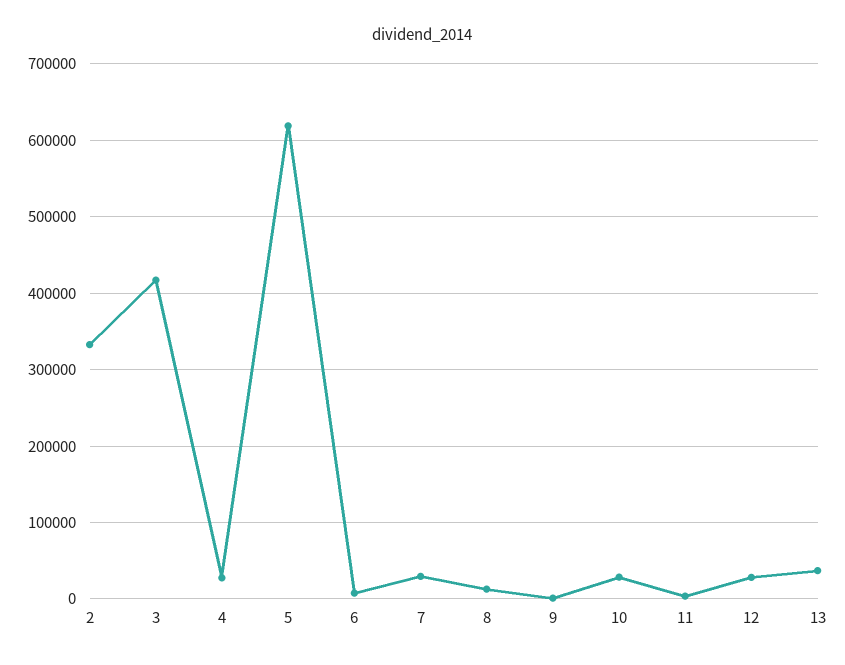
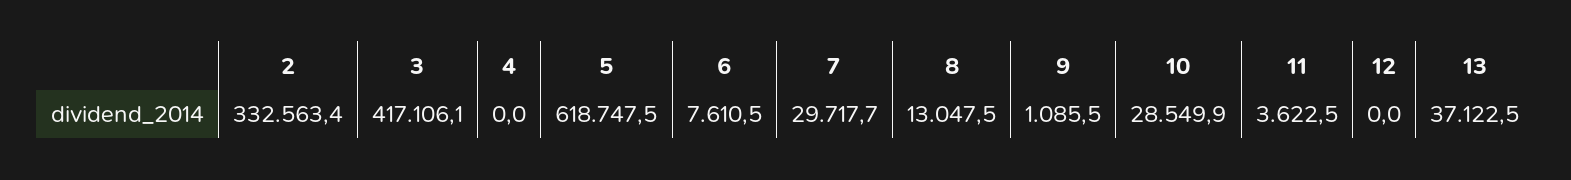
  {
    "2": 332563.4,
    "3": 417106.1,
-   "4": 30000,
+   "4": 0,
    "5": 618747.5,
    "6": 7610.5,
    "7": 29717.7,
    "8": 13047.5,
    "9": 1085.5,
    "10": 28549.9,
    "11": 3622.5,
-   "12": 30000,
+   "12": 0,
    "13": 37122.5
  }

